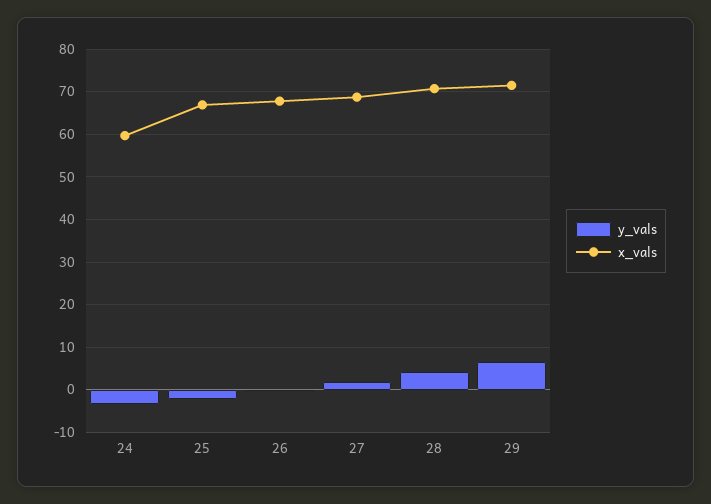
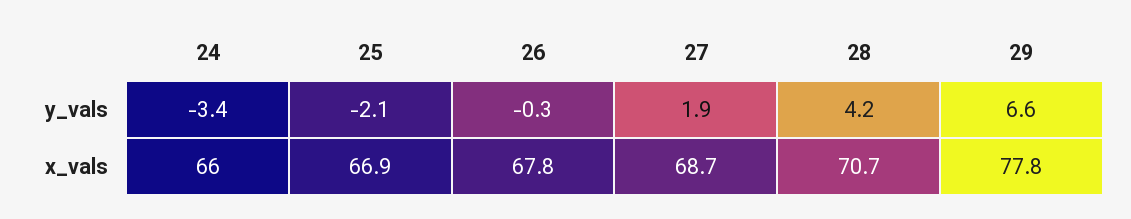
  {
    "y_vals": {
      "24": -3.4,
      "25": -2.1,
      "26": -0.3,
      "27": 1.9,
      "28": 4.2,
      "29": 6.6
    },
    "x_vals": {
-     "24": 60,
+     "24": 66,
      "25": 66.9,
      "26": 67.8,
      "27": 68.7,
      "28": 70.7,
-     "29": 72
+     "29": 77.8
    }
  }

